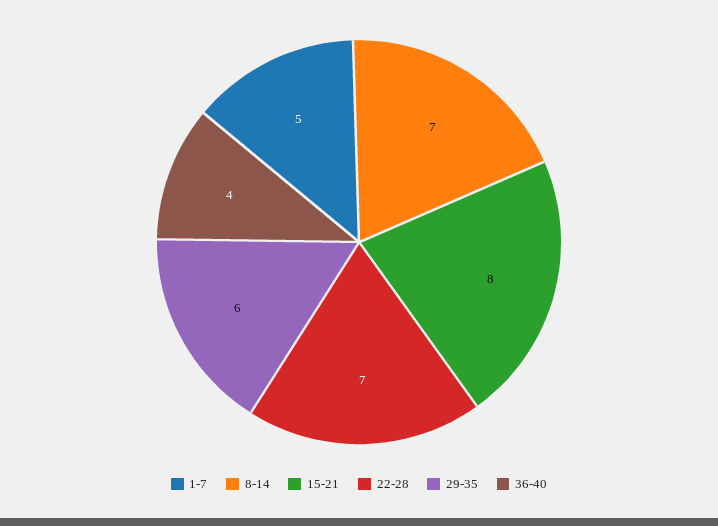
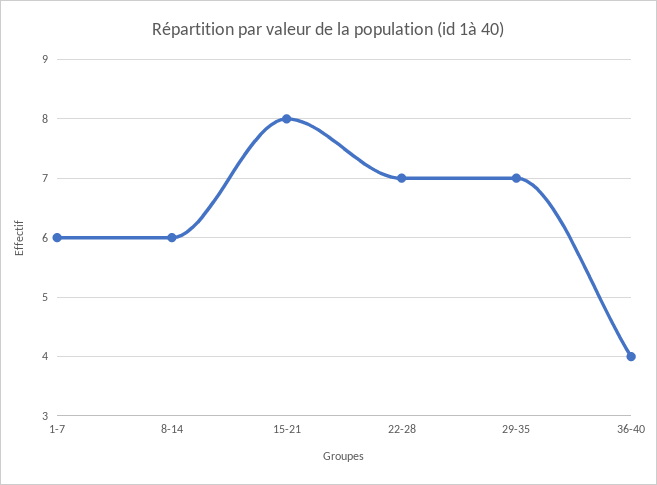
  {
-   "1-7": 5,
+   "1-7": 6,
-   "8-14": 7,
+   "8-14": 6,
    "15-21": 8,
    "22-28": 7,
-   "29-35": 6,
+   "29-35": 7,
    "36-40": 4
  }

